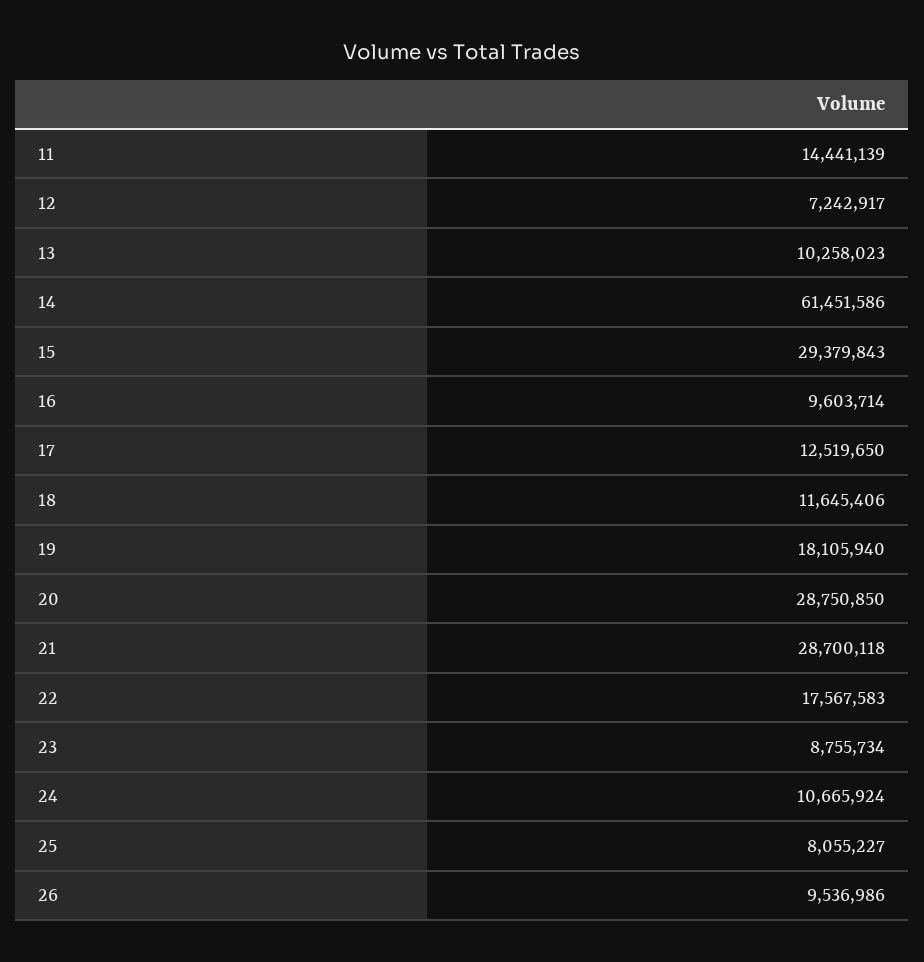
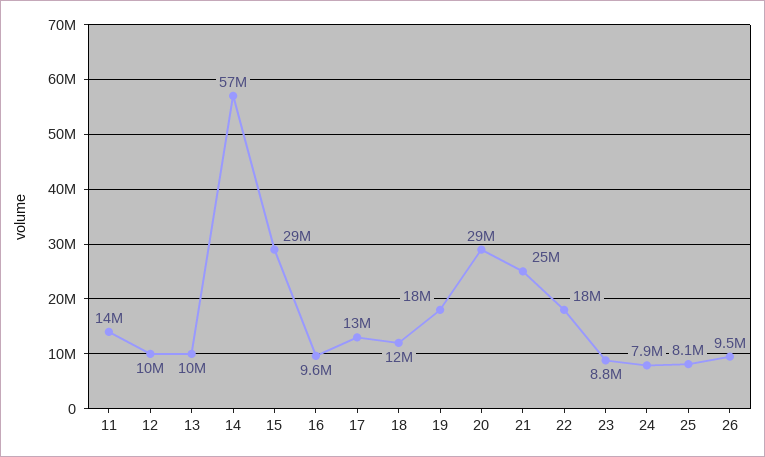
  {
    "11": 14441139,
-   "12": 7242917,
+   "12": 10000000,
    "13": 10258023,
-   "14": 61451586,
+   "14": 57000000,
    "15": 29379843,
    "16": 9603714,
    "17": 12519650,
    "18": 11645406,
    "19": 18105940,
    "20": 28750850,
-   "21": 28700118,
+   "21": 25000000,
    "22": 17567583,
    "23": 8755734,
-   "24": 10665924,
+   "24": 7900000,
    "25": 8055227,
    "26": 9536986
  }

